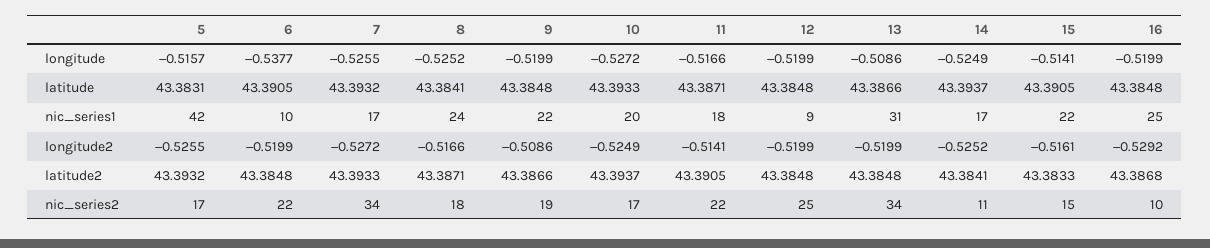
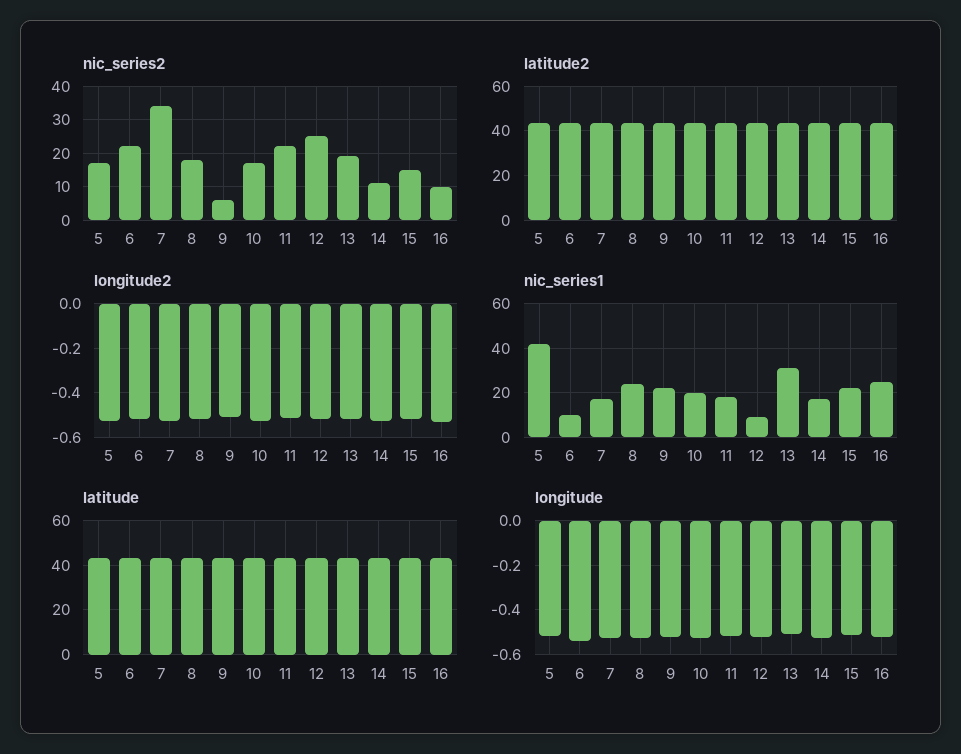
  {
    "longitude": {
      "5": -0.5157,
      "6": -0.5377,
      "7": -0.5255,
      "8": -0.5252,
      "9": -0.5199,
      "10": -0.5272,
      "11": -0.5166,
      "12": -0.5199,
      "13": -0.5086,
      "14": -0.5249,
      "15": -0.5141,
      "16": -0.5199
    },
    "latitude": {
      "5": 43.3831,
      "6": 43.3905,
      "7": 43.3932,
      "8": 43.3841,
      "9": 43.3848,
      "10": 43.3933,
      "11": 43.3871,
      "12": 43.3848,
      "13": 43.3866,
      "14": 43.3937,
      "15": 43.3905,
      "16": 43.3848
    },
    "nic_series1": {
      "5": 42,
      "6": 10,
      "7": 17,
      "8": 24,
      "9": 22,
      "10": 20,
      "11": 18,
      "12": 9,
      "13": 31,
      "14": 17,
      "15": 22,
      "16": 25
    },
    "longitude2": {
      "5": -0.5255,
      "6": -0.5199,
      "7": -0.5272,
      "8": -0.5166,
      "9": -0.5086,
      "10": -0.5249,
      "11": -0.5141,
      "12": -0.5199,
      "13": -0.5199,
      "14": -0.5252,
      "15": -0.5161,
      "16": -0.5292
    },
    "latitude2": {
      "5": 43.3932,
      "6": 43.3848,
      "7": 43.3933,
      "8": 43.3871,
      "9": 43.3866,
      "10": 43.3937,
      "11": 43.3905,
      "12": 43.3848,
      "13": 43.3848,
      "14": 43.3841,
      "15": 43.3833,
      "16": 43.3868
    },
    "nic_series2": {
      "5": 17,
      "6": 22,
      "7": 34,
      "8": 18,
-     "9": 19,
+     "9": 5,
      "10": 17,
      "11": 22,
      "12": 25,
-     "13": 34,
+     "13": 20,
      "14": 11,
      "15": 15,
      "16": 10
    }
  }

